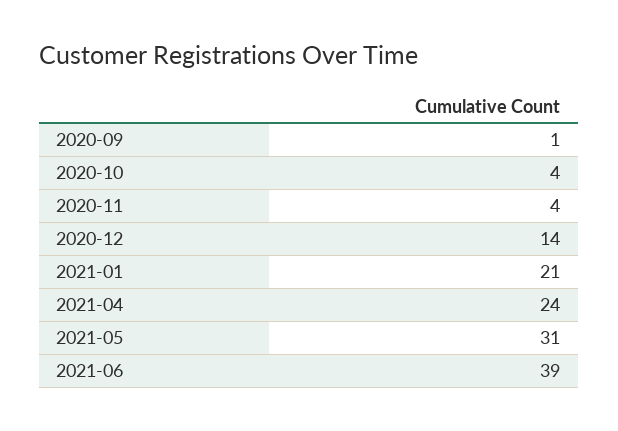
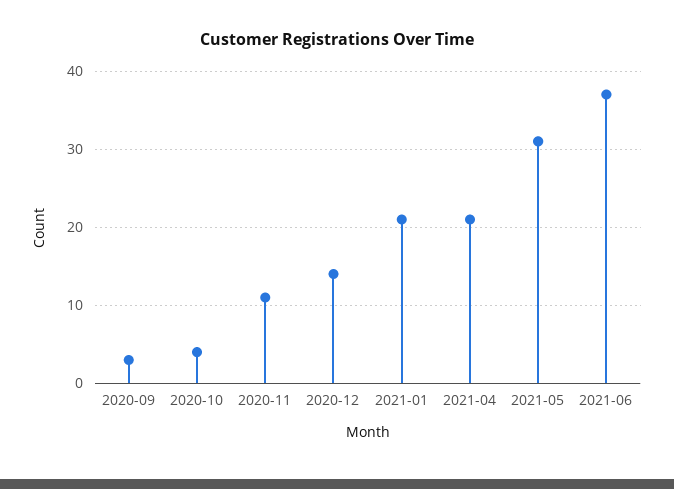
  {
-   "2020-09": 1,
+   "2020-09": 3,
    "2020-10": 4,
-   "2020-11": 4,
+   "2020-11": 11,
    "2020-12": 14,
    "2021-01": 21,
-   "2021-04": 24,
+   "2021-04": 21,
    "2021-05": 31,
-   "2021-06": 39
+   "2021-06": 37
  }

